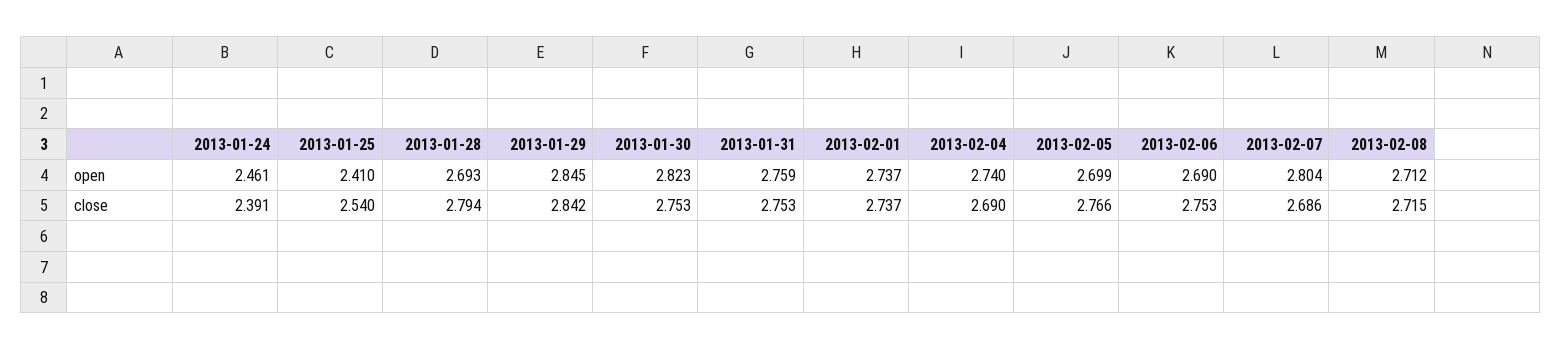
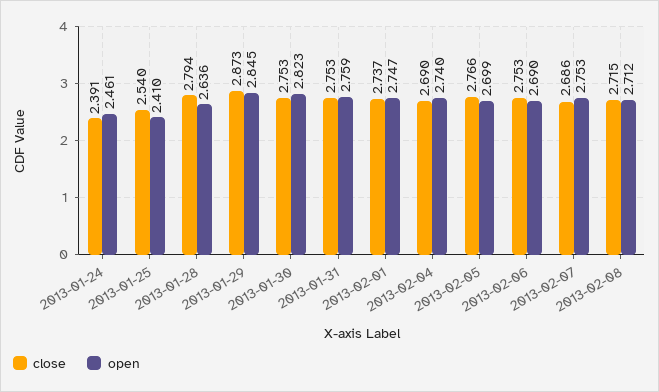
  {
    "open": {
      "2013-01-24": 2.461,
      "2013-01-25": 2.41,
-     "2013-01-28": 2.693,
+     "2013-01-28": 2.636,
      "2013-01-29": 2.845,
      "2013-01-30": 2.823,
      "2013-01-31": 2.759,
-     "2013-02-01": 2.737,
+     "2013-02-01": 2.747,
      "2013-02-04": 2.74,
      "2013-02-05": 2.699,
      "2013-02-06": 2.69,
-     "2013-02-07": 2.804,
+     "2013-02-07": 2.753,
      "2013-02-08": 2.712
    },
    "close": {
      "2013-01-24": 2.391,
      "2013-01-25": 2.54,
      "2013-01-28": 2.794,
-     "2013-01-29": 2.842,
+     "2013-01-29": 2.873,
      "2013-01-30": 2.753,
      "2013-01-31": 2.753,
      "2013-02-01": 2.737,
      "2013-02-04": 2.69,
      "2013-02-05": 2.766,
      "2013-02-06": 2.753,
      "2013-02-07": 2.686,
      "2013-02-08": 2.715
    }
  }

